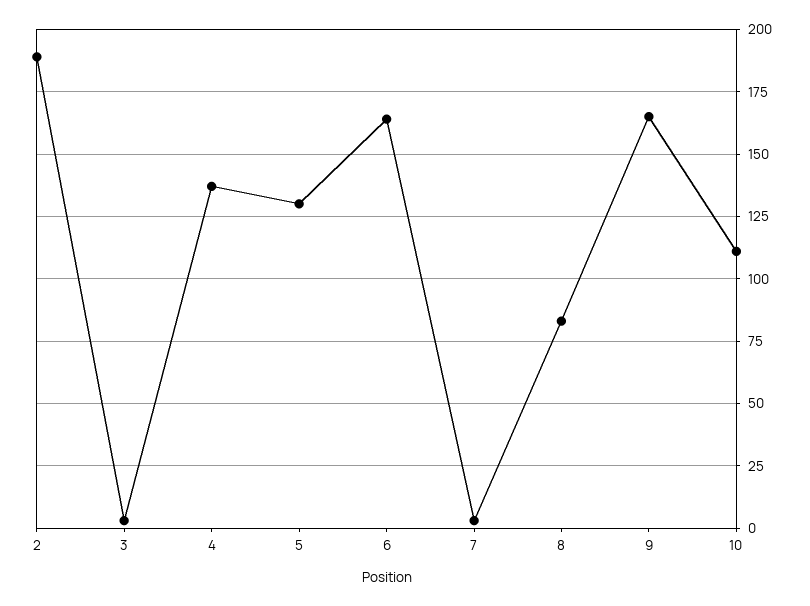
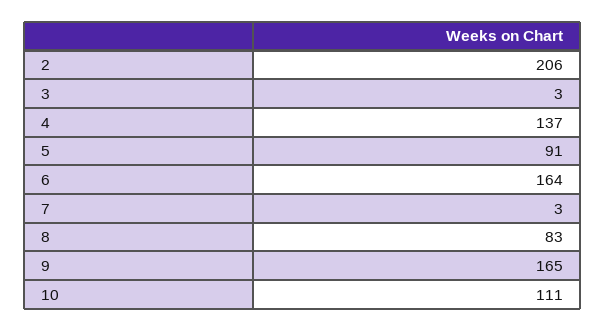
  {
-   "2": 190,
+   "2": 206,
    "3": 3,
    "4": 137,
-   "5": 130,
+   "5": 91,
    "6": 164,
    "7": 3,
    "8": 83,
    "9": 165,
    "10": 111
  }

